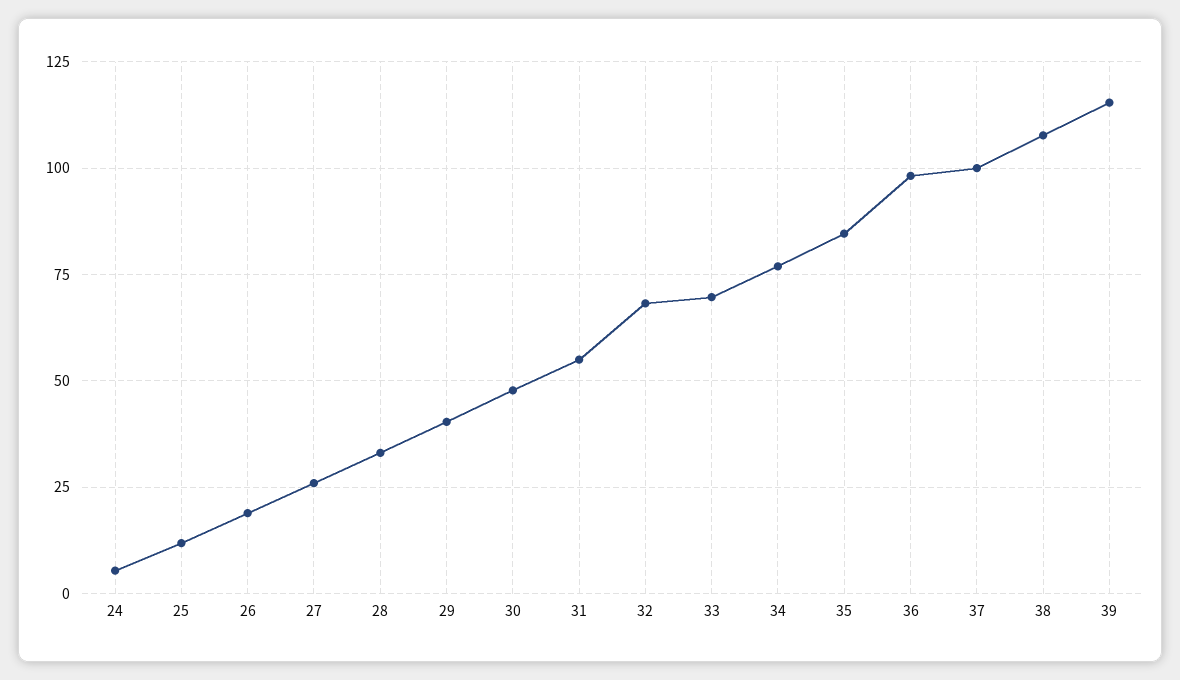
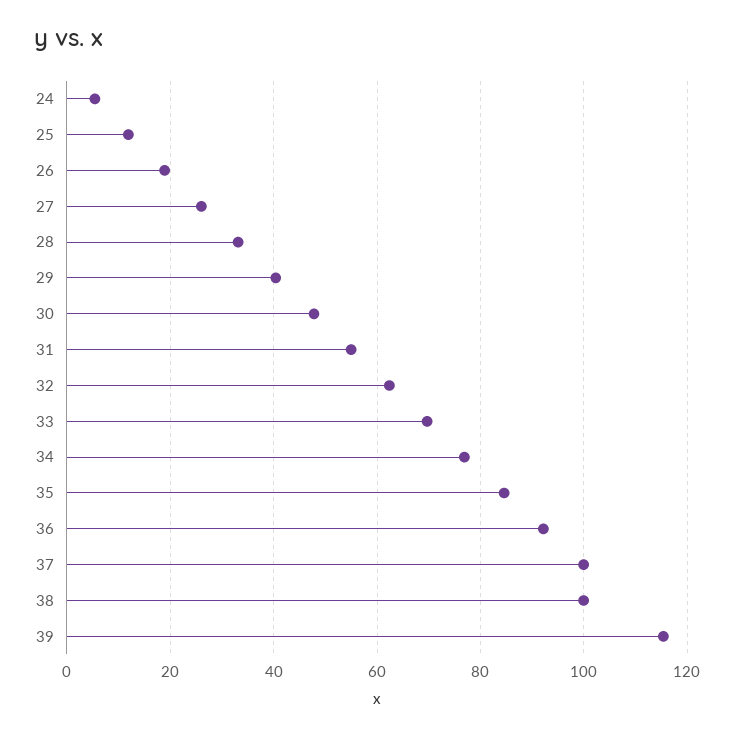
  {
    "24": 6,
    "25": 12,
    "26": 18,
    "27": 26,
    "28": 34,
    "29": 40,
    "30": 48,
    "31": 56,
-   "32": 67.5,
+   "32": 62,
    "33": 70,
    "34": 76,
    "35": 84,
-   "36": 97.5,
+   "36": 92,
    "37": 100,
-   "38": 107.5,
+   "38": 100,
    "39": 116
  }

